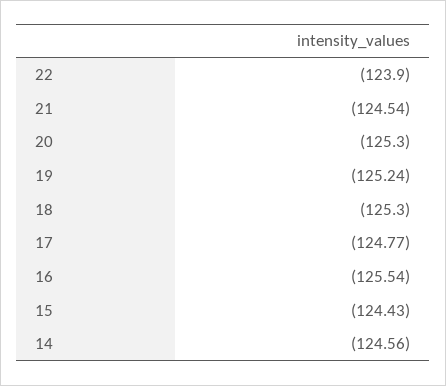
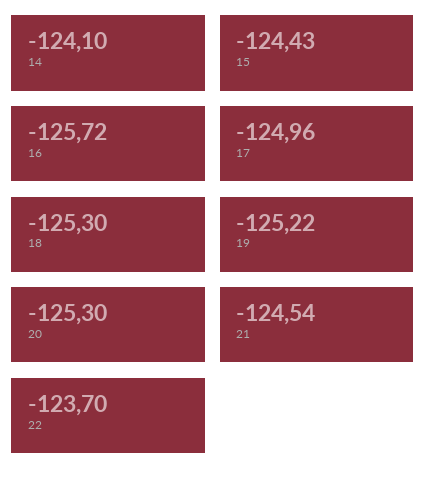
  {
-   "22": -123.9,
+   "22": -123.7,
    "21": -124.54,
    "20": -125.3,
-   "19": -125.24,
+   "19": -125.22,
    "18": -125.3,
-   "17": -124.77,
+   "17": -124.96,
-   "16": -125.54,
+   "16": -125.72,
    "15": -124.43,
-   "14": -124.56
+   "14": -124.1
  }

